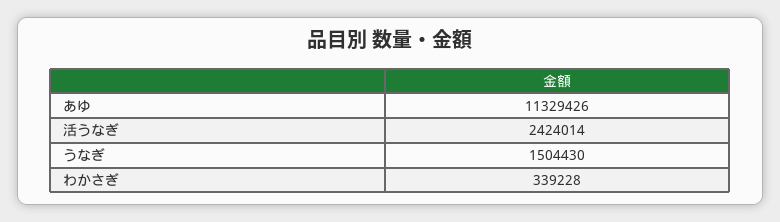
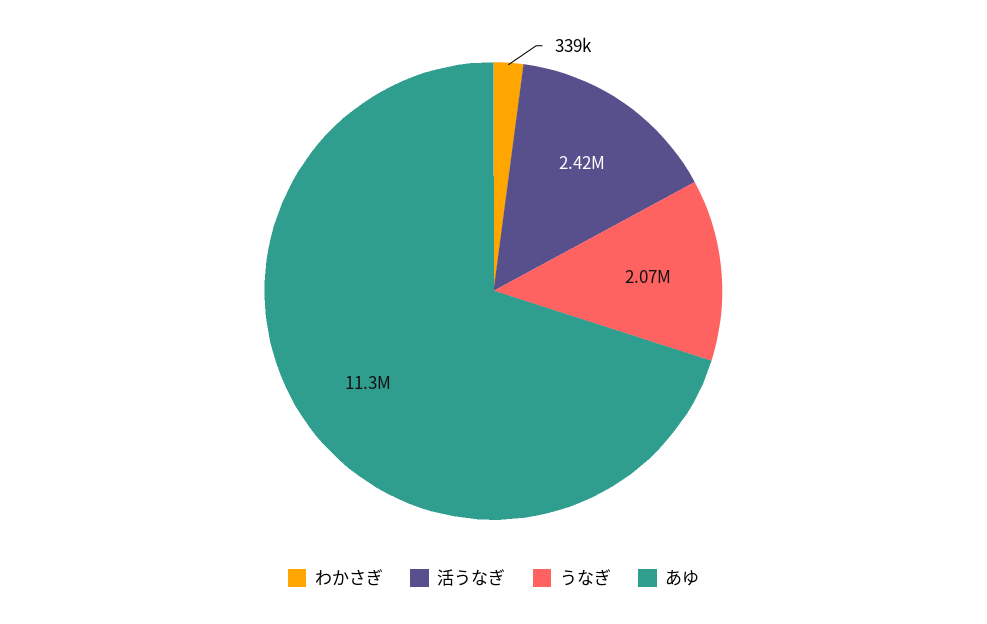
  {
    "あゆ": 11329426,
    "活うなぎ": 2424014,
-   "うなぎ": 1504430,
+   "うなぎ": 2070000,
    "わかさぎ": 339228
  }

